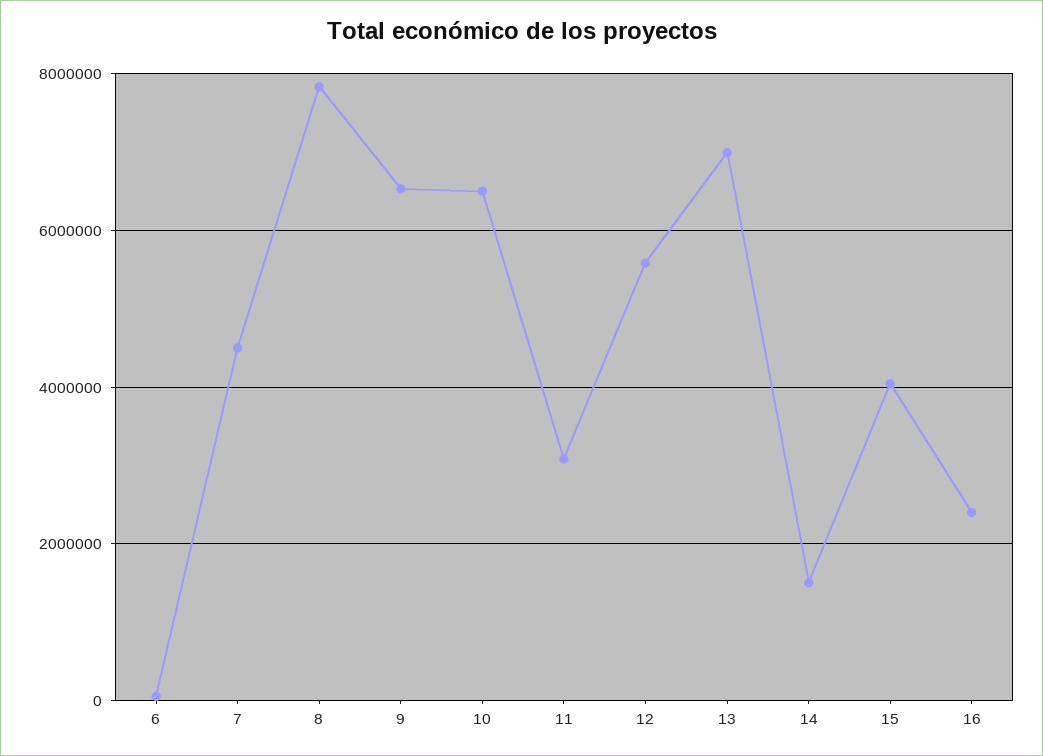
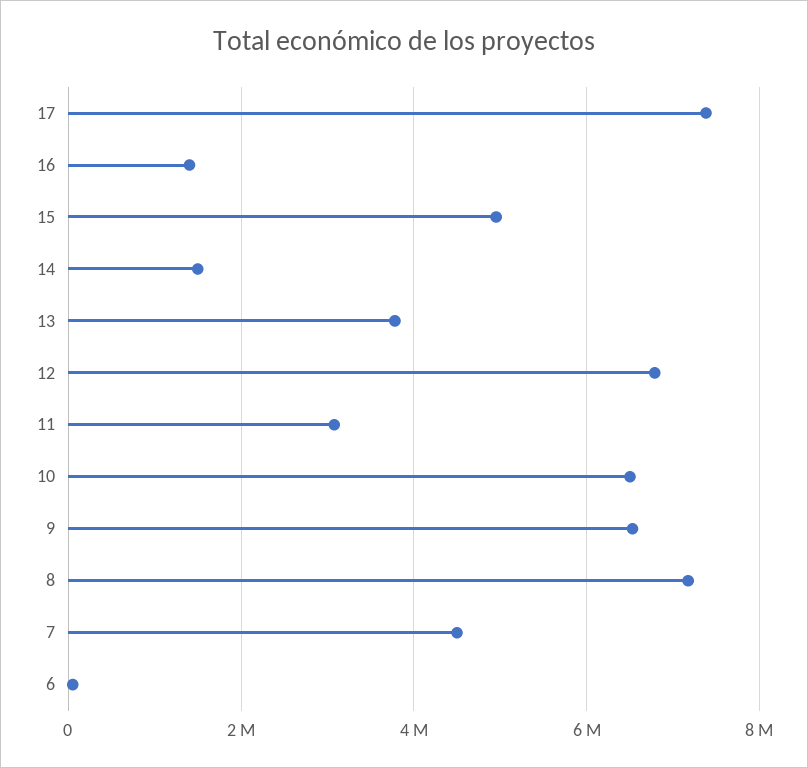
  {
    "6": 0,
    "7": 4400000,
-   "8": 7800000,
+   "8": 7200000,
    "9": 6600000,
    "10": 6600000,
    "11": 3000000,
-   "12": 5600000,
+   "12": 6800000,
-   "13": 7000000,
+   "13": 3800000,
    "14": 1400000,
-   "15": 4000000,
+   "15": 5000000,
-   "16": 2400000
+   "16": 1400000,
+   "17": 7400000
  }

